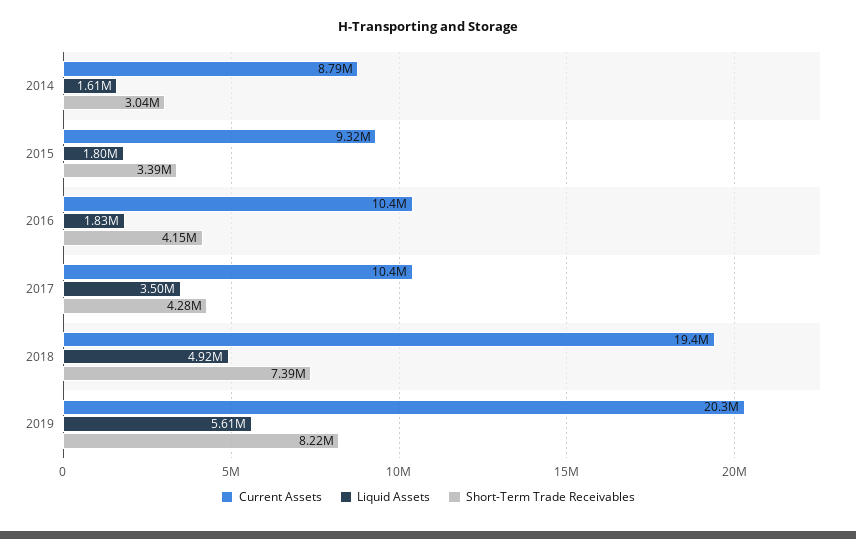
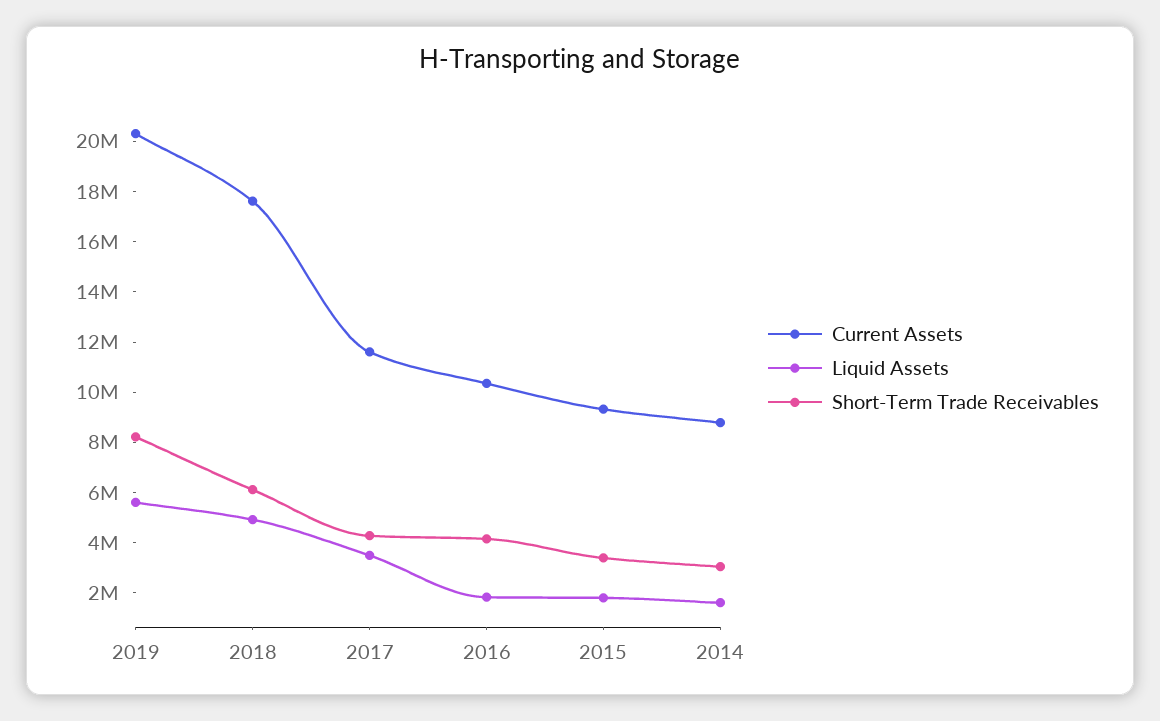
  {
    "Current Assets": {
      "2014": 8790000,
      "2015": 9320000,
      "2016": 10400000,
-     "2017": 10400000,
+     "2017": 11500000,
-     "2018": 19400000,
+     "2018": 17500000,
      "2019": 20300000
    },
    "Liquid Assets": {
      "2014": 1610000,
      "2015": 1800000,
      "2016": 1830000,
      "2017": 3500000,
      "2018": 4920000,
      "2019": 5610000
    },
    "Short-Term Trade Receivables": {
      "2014": 3040000,
      "2015": 3390000,
      "2016": 4150000,
      "2017": 4280000,
-     "2018": 7390000,
+     "2018": 6000000,
      "2019": 8220000
    }
  }

